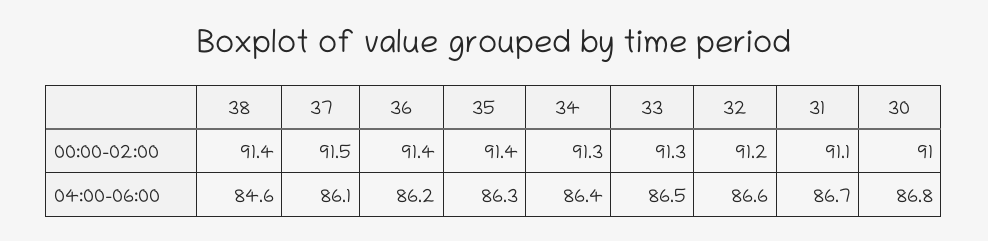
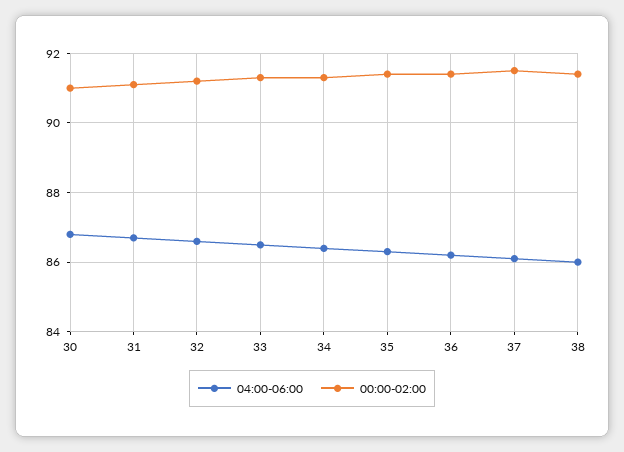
  {
    "00:00-02:00": {
      "38": 91.4,
      "37": 91.5,
      "36": 91.4,
      "35": 91.4,
      "34": 91.3,
      "33": 91.3,
      "32": 91.2,
      "31": 91.1,
      "30": 91
    },
    "04:00-06:00": {
-     "38": 84.6,
+     "38": 86,
      "37": 86.1,
      "36": 86.2,
      "35": 86.3,
      "34": 86.4,
      "33": 86.5,
      "32": 86.6,
      "31": 86.7,
      "30": 86.8
    }
  }

